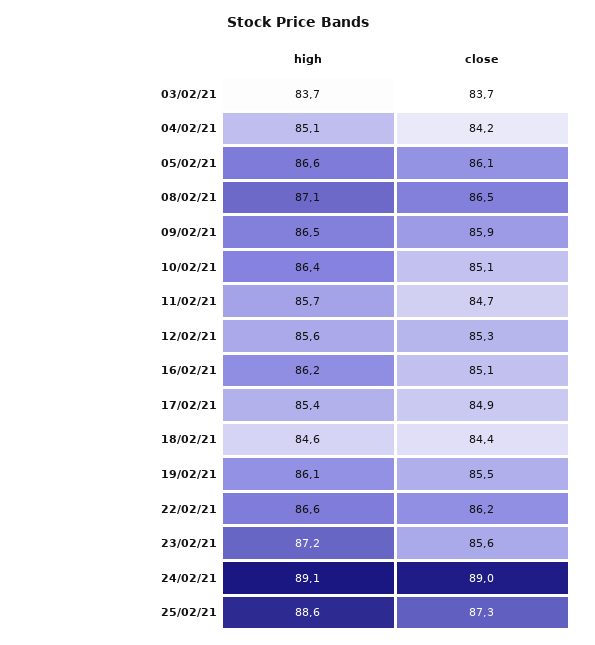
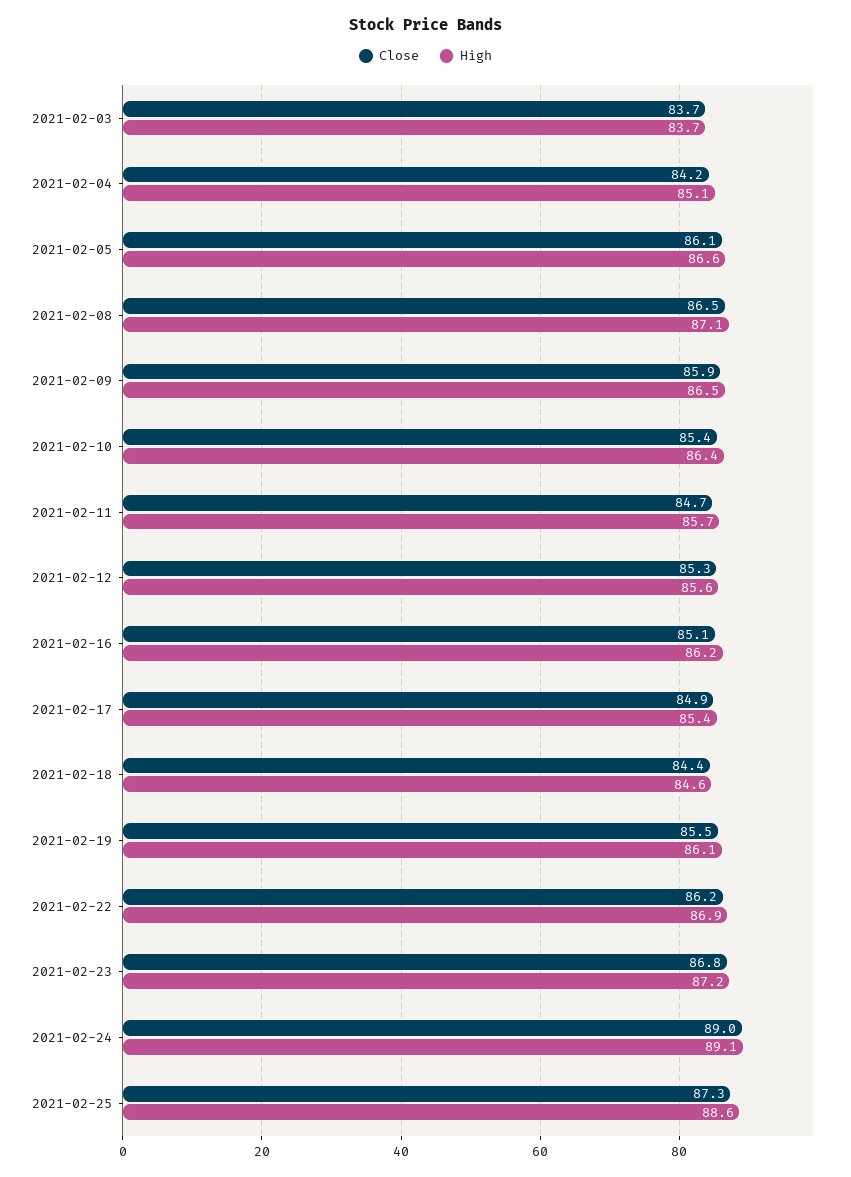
  {
    "high": {
      "03/02/21": 83.7,
      "04/02/21": 85.1,
      "05/02/21": 86.6,
      "08/02/21": 87.1,
      "09/02/21": 86.5,
      "10/02/21": 86.4,
      "11/02/21": 85.7,
      "12/02/21": 85.6,
      "16/02/21": 86.2,
      "17/02/21": 85.4,
      "18/02/21": 84.6,
      "19/02/21": 86.1,
-     "22/02/21": 86.6,
+     "22/02/21": 86.9,
      "23/02/21": 87.2,
      "24/02/21": 89.1,
      "25/02/21": 88.6
    },
    "close": {
      "03/02/21": 83.7,
      "04/02/21": 84.2,
      "05/02/21": 86.1,
      "08/02/21": 86.5,
      "09/02/21": 85.9,
-     "10/02/21": 85.1,
+     "10/02/21": 85.4,
      "11/02/21": 84.7,
      "12/02/21": 85.3,
      "16/02/21": 85.1,
      "17/02/21": 84.9,
      "18/02/21": 84.4,
      "19/02/21": 85.5,
      "22/02/21": 86.2,
-     "23/02/21": 85.6,
+     "23/02/21": 86.8,
      "24/02/21": 89,
      "25/02/21": 87.3
    }
  }

